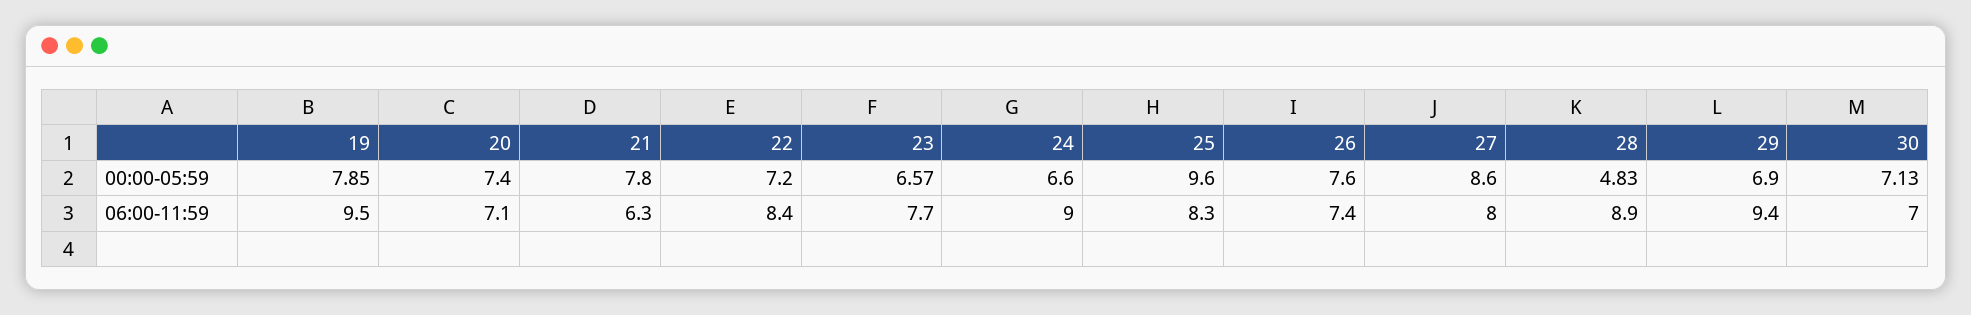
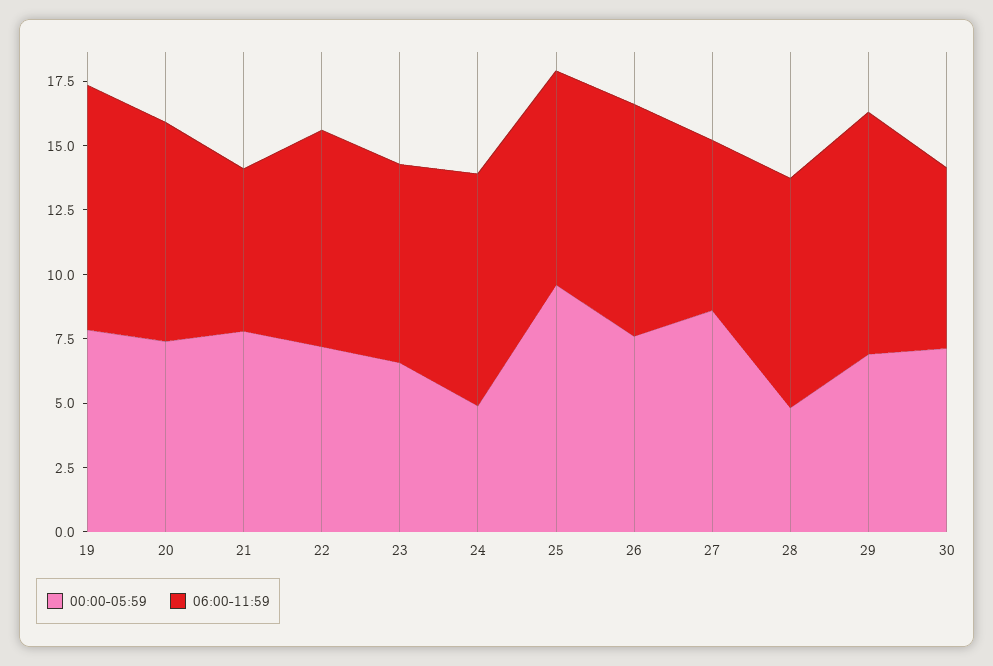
  {
    "00:00-05:59": {
      "19": 7.85,
      "20": 7.4,
      "21": 7.8,
      "22": 7.2,
      "23": 6.57,
-     "24": 6.6,
+     "24": 5,
      "25": 9.6,
      "26": 7.6,
      "27": 8.6,
      "28": 4.83,
      "29": 6.9,
      "30": 7.13
    },
    "06:00-11:59": {
      "19": 9.5,
-     "20": 7.1,
+     "20": 8.5,
      "21": 6.3,
      "22": 8.4,
      "23": 7.7,
      "24": 9,
      "25": 8.3,
-     "26": 7.4,
+     "26": 9,
-     "27": 8,
+     "27": 6.5,
      "28": 8.9,
      "29": 9.4,
      "30": 7
    }
  }

